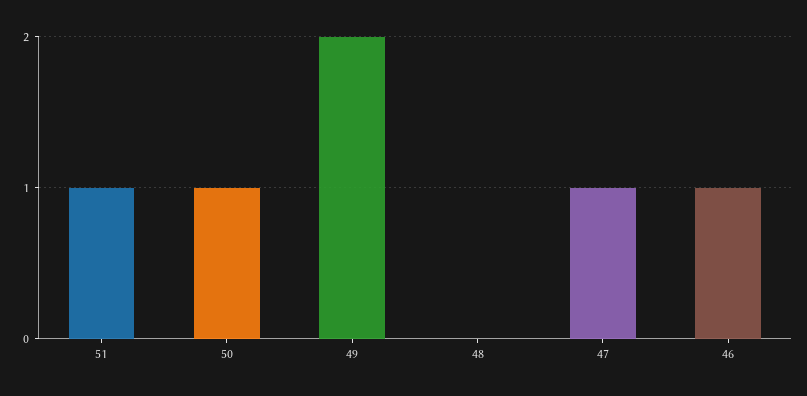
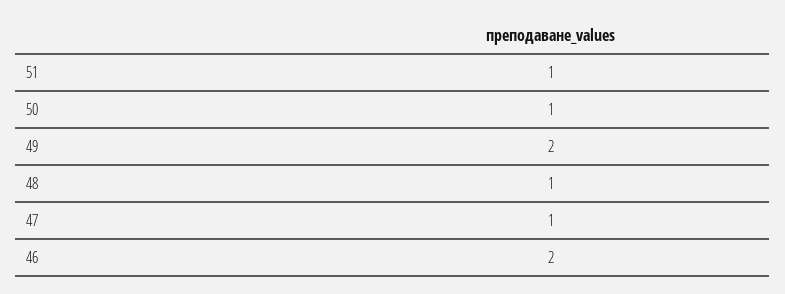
  {
    "51": 1,
    "50": 1,
    "49": 2,
-   "48": 0,
+   "48": 1,
    "47": 1,
-   "46": 1
+   "46": 2
  }

